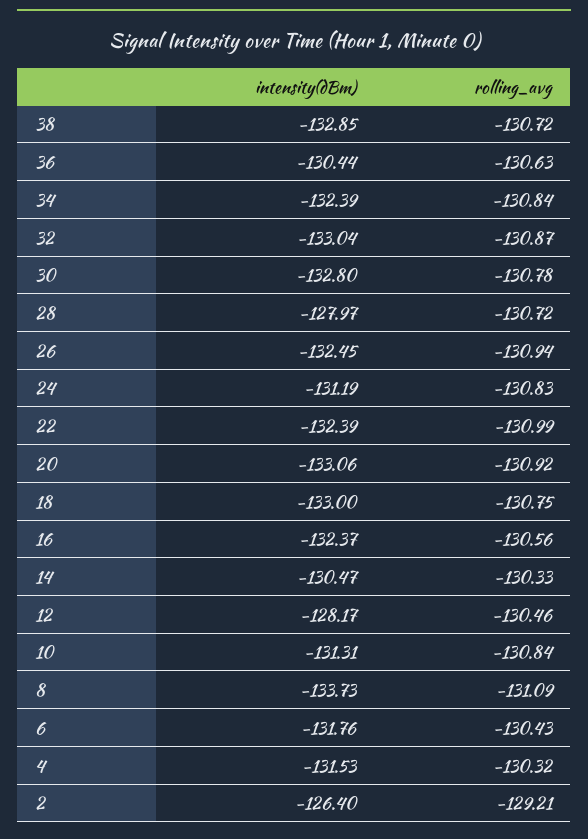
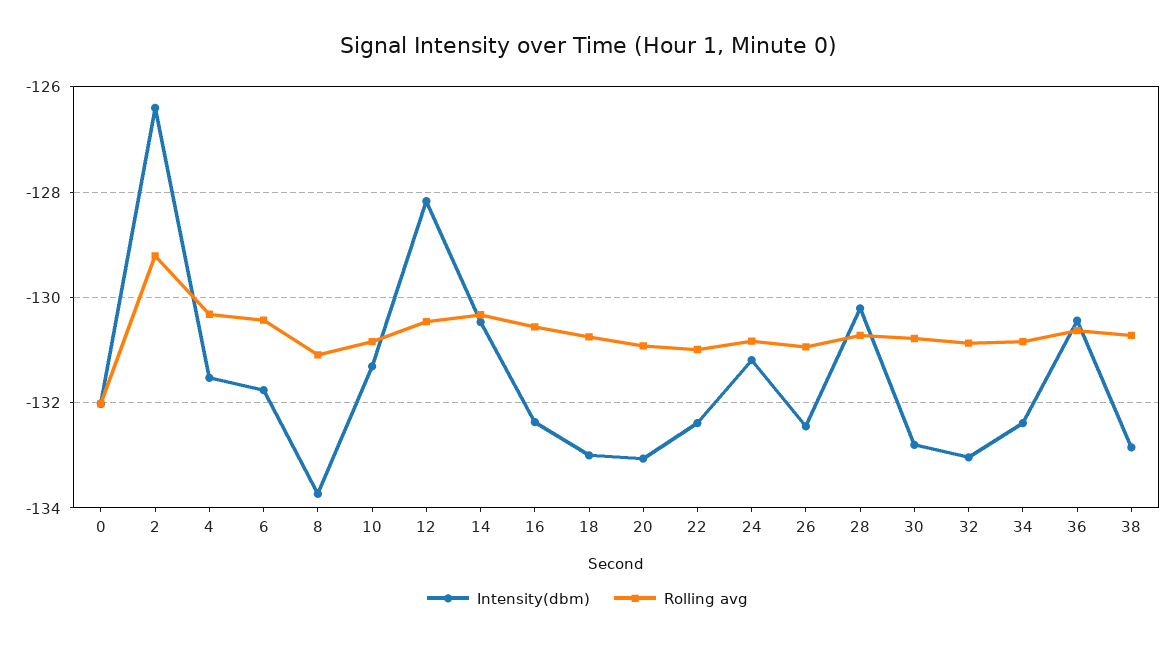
  {
    "intensity(dBm)": {
      "38": -132.85,
      "36": -130.44,
      "34": -132.39,
      "32": -133.04,
      "30": -132.8,
-     "28": -127.97,
+     "28": -130.2,
      "26": -132.45,
      "24": -131.19,
      "22": -132.39,
      "20": -133.06,
      "18": -133,
      "16": -132.37,
      "14": -130.47,
      "12": -128.17,
      "10": -131.31,
      "8": -133.73,
      "6": -131.76,
      "4": -131.53,
-     "2": -126.4
+     "2": -126.4,
+     "0": -132
    },
    "rolling_avg": {
      "38": -130.72,
      "36": -130.63,
      "34": -130.84,
      "32": -130.87,
      "30": -130.78,
      "28": -130.72,
      "26": -130.94,
      "24": -130.83,
      "22": -130.99,
      "20": -130.92,
      "18": -130.75,
      "16": -130.56,
      "14": -130.33,
      "12": -130.46,
      "10": -130.84,
      "8": -131.09,
      "6": -130.43,
      "4": -130.32,
-     "2": -129.21
+     "2": -129.21,
+     "0": -132
    }
  }

